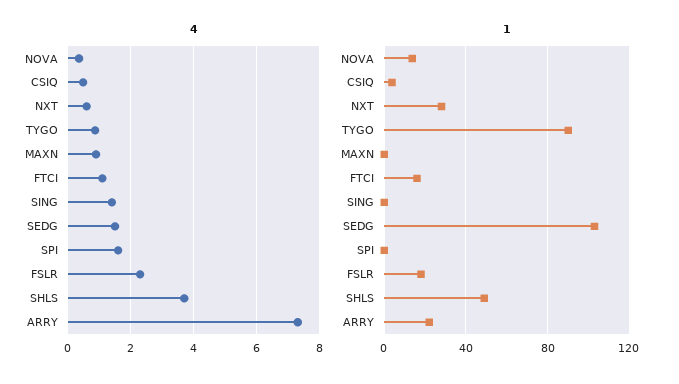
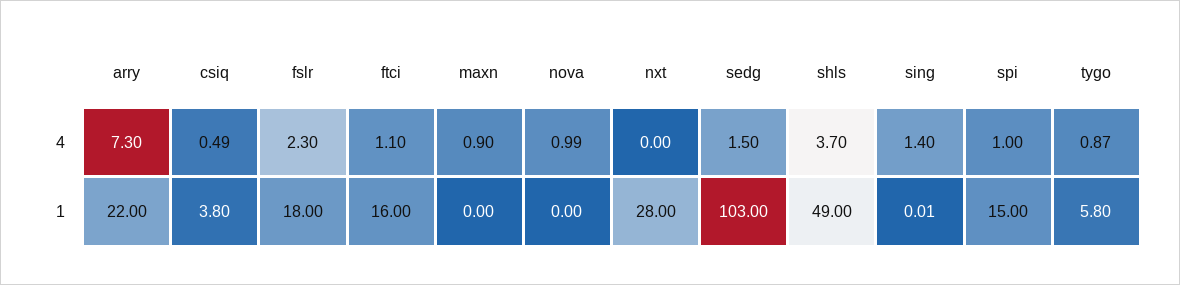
  {
    "4": {
-     "NOVA": 0.4,
+     "NOVA": 0.99,
      "CSIQ": 0.49,
-     "NXT": 0.6,
+     "NXT": 0,
      "TYGO": 0.87,
      "MAXN": 0.9,
      "FTCI": 1.1,
      "SING": 1.4,
      "SEDG": 1.5,
-     "SPI": 1.6,
+     "SPI": 1,
      "FSLR": 2.3,
      "SHLS": 3.7,
      "ARRY": 7.3
    },
    "1": {
-     "NOVA": 15,
+     "NOVA": 0,
      "CSIQ": 3.8,
      "NXT": 28,
-     "TYGO": 90,
+     "TYGO": 5.8,
      "MAXN": 0,
      "FTCI": 16,
      "SING": 0.01,
      "SEDG": 103,
-     "SPI": 0,
+     "SPI": 15,
      "FSLR": 18,
      "SHLS": 49,
      "ARRY": 22
    }
  }

